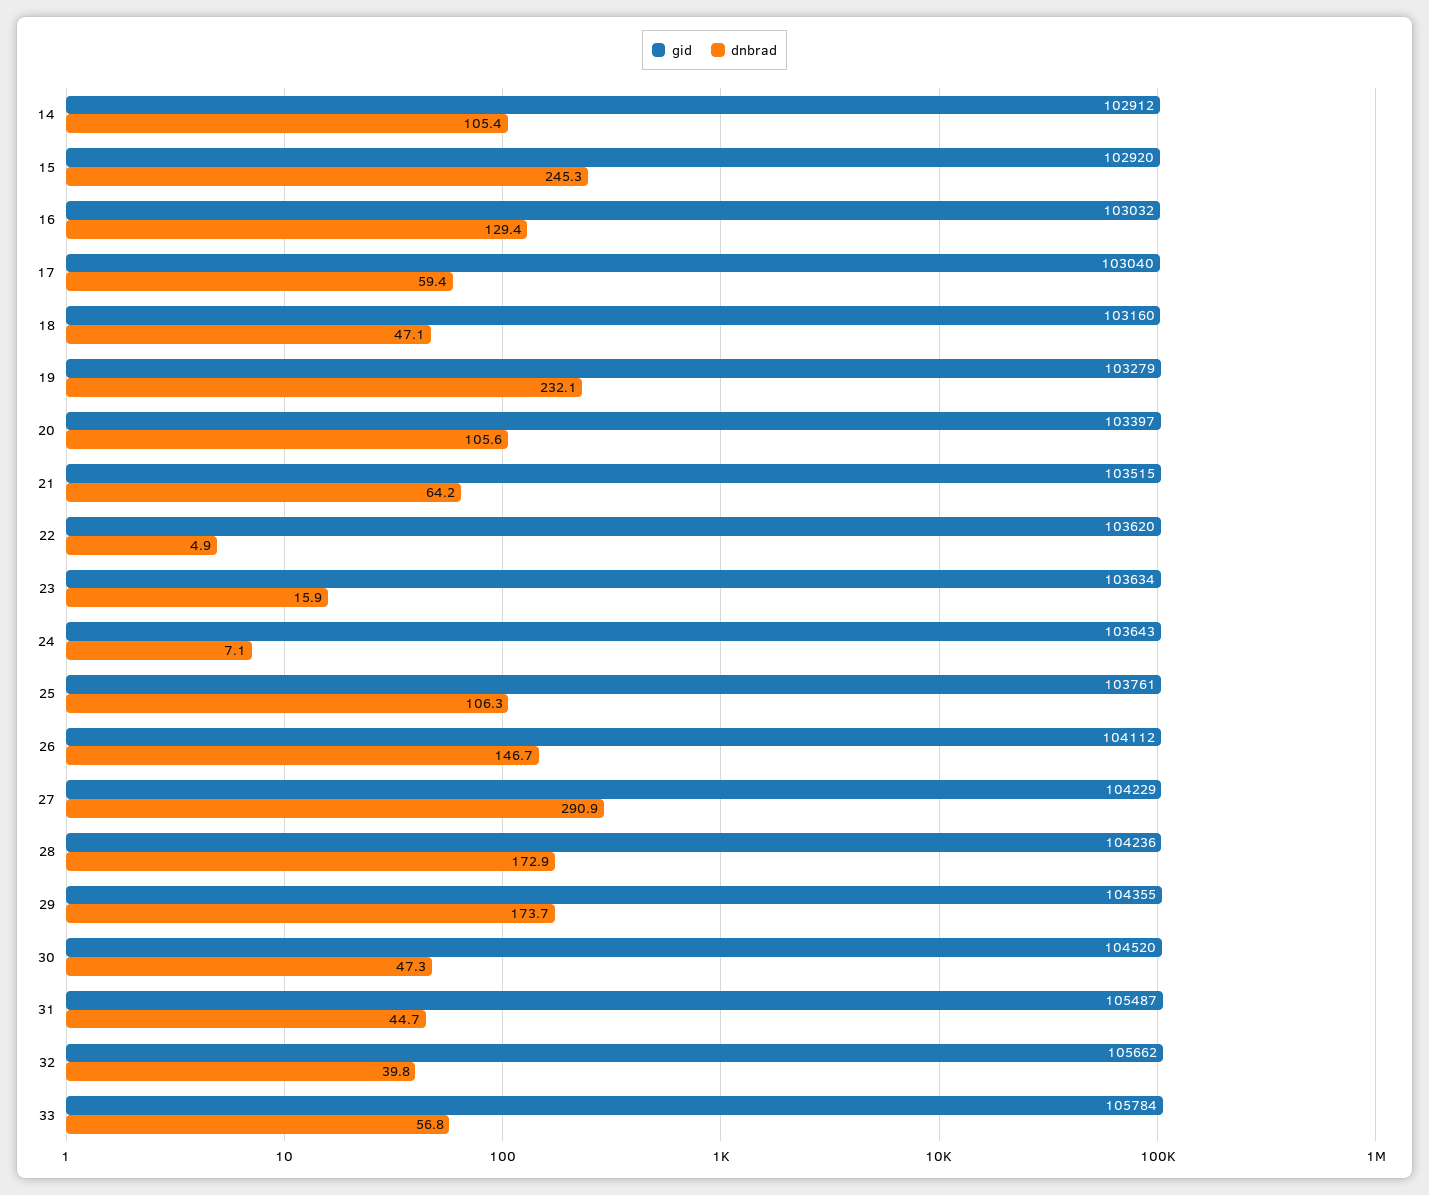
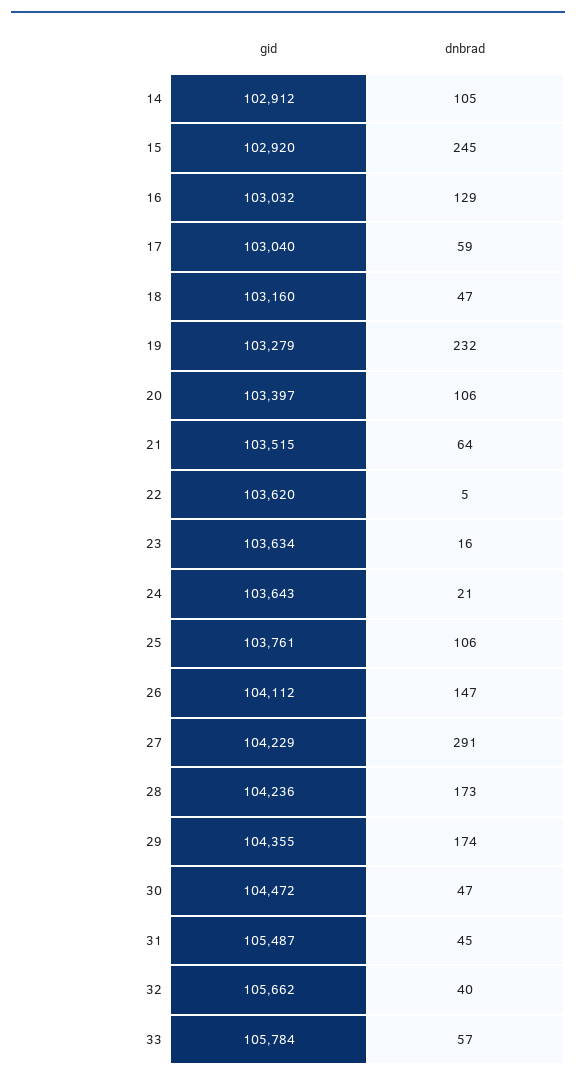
  {
    "gid": {
      "14": 102912,
      "15": 102920,
      "16": 103032,
      "17": 103040,
      "18": 103160,
      "19": 103279,
      "20": 103397,
      "21": 103515,
      "22": 103620,
      "23": 103634,
      "24": 103643,
      "25": 103761,
      "26": 104112,
      "27": 104229,
      "28": 104236,
      "29": 104355,
-     "30": 104520,
+     "30": 104472,
      "31": 105487,
      "32": 105662,
      "33": 105784
    },
    "dnbrad": {
      "14": 105.4,
      "15": 245.3,
      "16": 129.4,
      "17": 59.4,
      "18": 47.1,
      "19": 232.1,
      "20": 105.6,
      "21": 64.2,
      "22": 4.9,
      "23": 15.9,
-     "24": 7.1,
+     "24": 21,
      "25": 106.3,
      "26": 146.7,
      "27": 290.9,
      "28": 172.9,
      "29": 173.7,
      "30": 47.3,
      "31": 44.7,
      "32": 39.8,
      "33": 56.8
    }
  }

